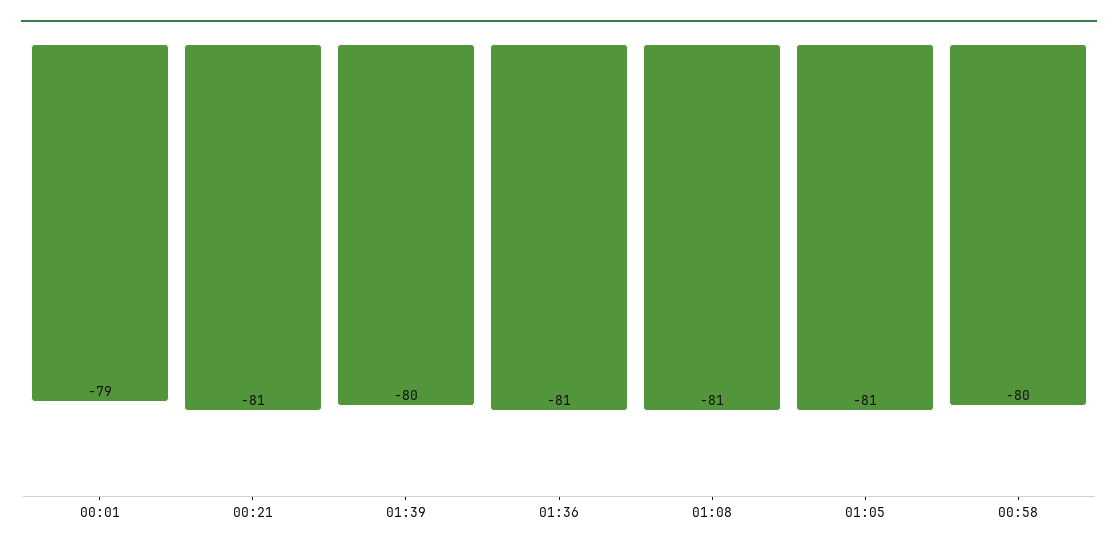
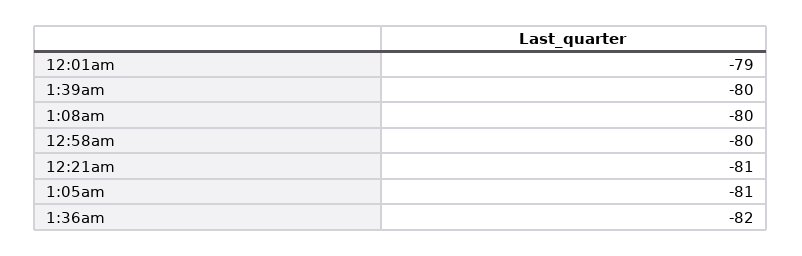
  {
    "00:01": -79,
    "00:21": -81,
    "01:39": -80,
-   "01:36": -81,
+   "01:36": -82,
-   "01:08": -81,
+   "01:08": -80,
    "01:05": -81,
    "00:58": -80
  }

